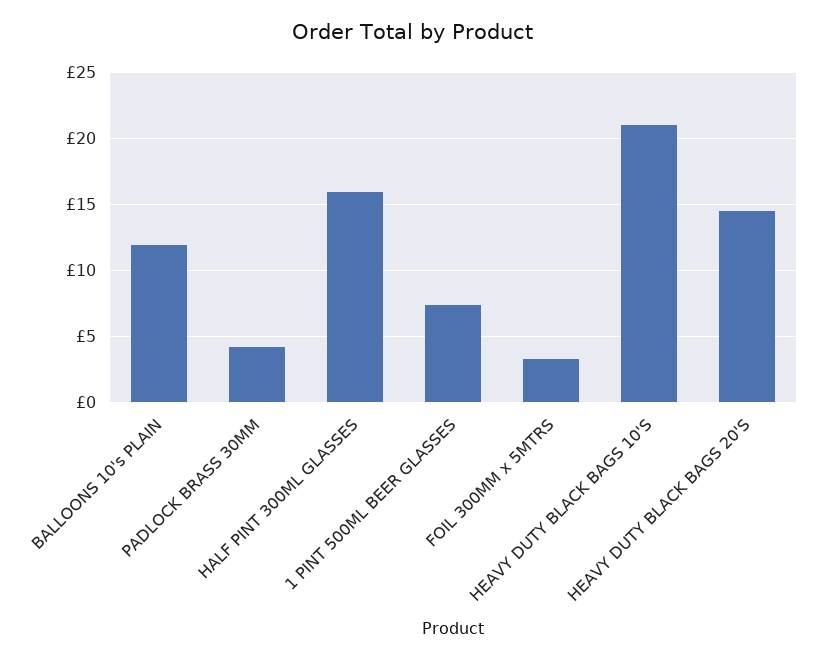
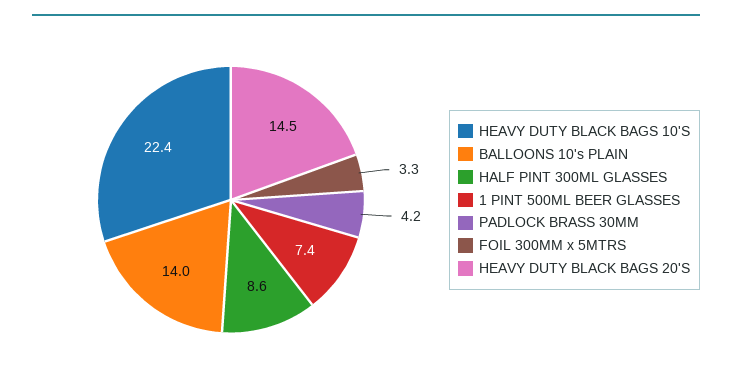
  {
-   "BALLOONS 10's PLAIN": 12,
+   "BALLOONS 10's PLAIN": 14,
    "PADLOCK BRASS 30MM": 4.2,
-   "HALF PINT 300ML GLASSES": 16,
+   "HALF PINT 300ML GLASSES": 8.6,
    "1 PINT 500ML BEER GLASSES": 7.4,
    "FOIL 300MM x 5MTRS": 3.3,
-   "HEAVY DUTY BLACK BAGS 10'S": 21,
+   "HEAVY DUTY BLACK BAGS 10'S": 22.4,
    "HEAVY DUTY BLACK BAGS 20'S": 14.5
  }

